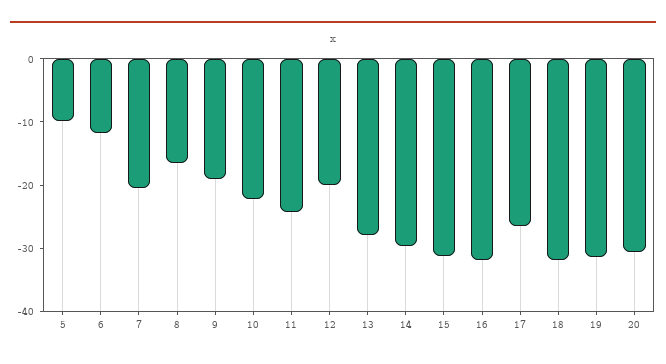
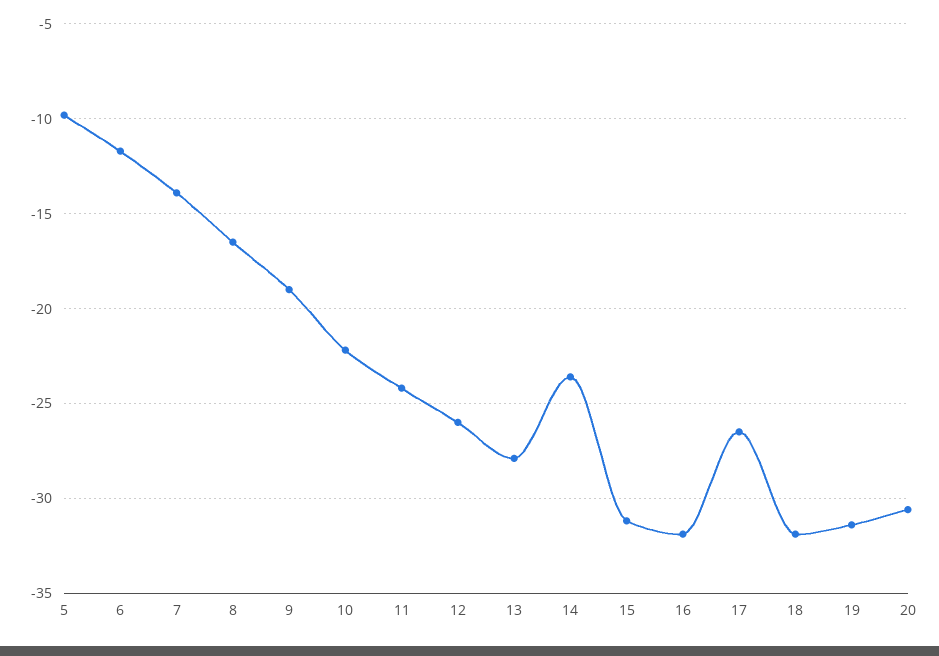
  {
    "5": -10,
    "6": -11.5,
-   "7": -20,
+   "7": -14,
    "8": -16.5,
    "9": -19,
    "10": -22,
    "11": -24,
-   "12": -20,
+   "12": -26,
    "13": -28,
-   "14": -30,
+   "14": -23.5,
    "15": -31,
    "16": -32,
    "17": -26.5,
    "18": -32,
    "19": -31.5,
    "20": -30.5
  }

